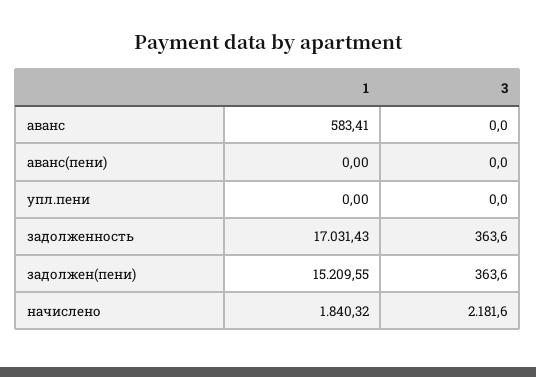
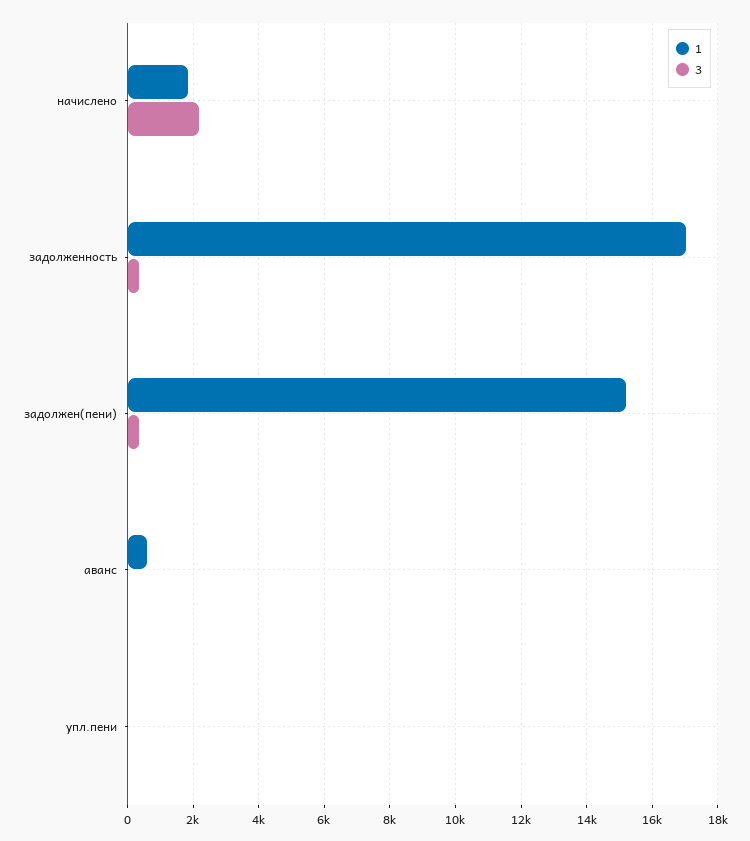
  {
    "1": {
      "аванс": 583.41,
-     "аванс(пени)": 0,
      "упл.пени": 0,
      "задолженность": 17031.43,
      "задолжен(пени)": 15209.55,
      "начислено": 1840.32
    },
    "3": {
      "аванс": 0,
-     "аванс(пени)": 0,
      "упл.пени": 0,
      "задолженность": 363.6,
      "задолжен(пени)": 363.6,
      "начислено": 2181.6
    }
  }

